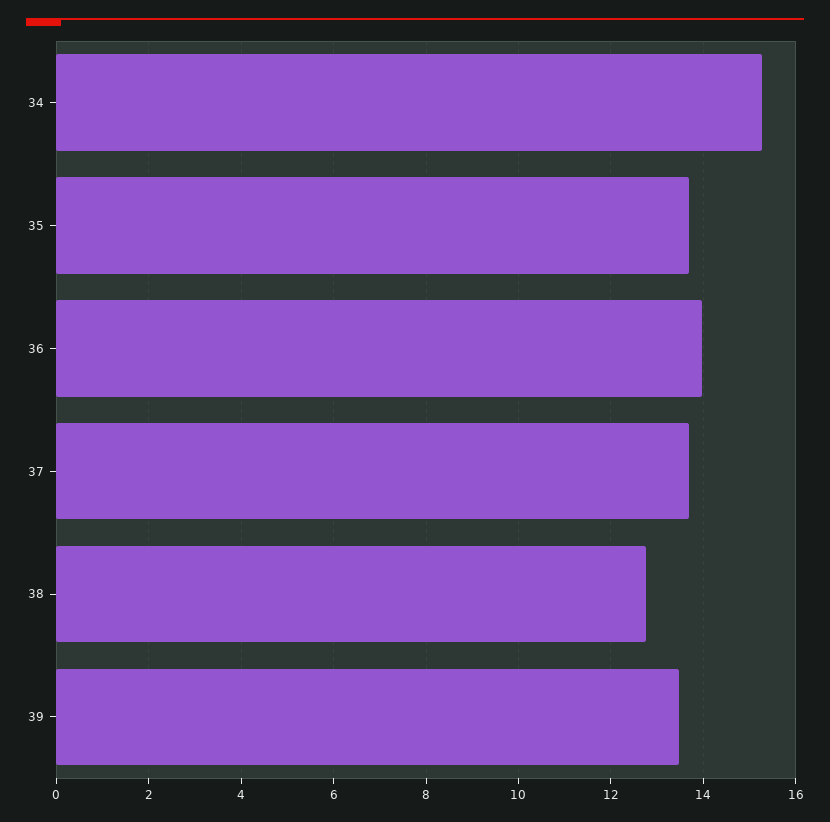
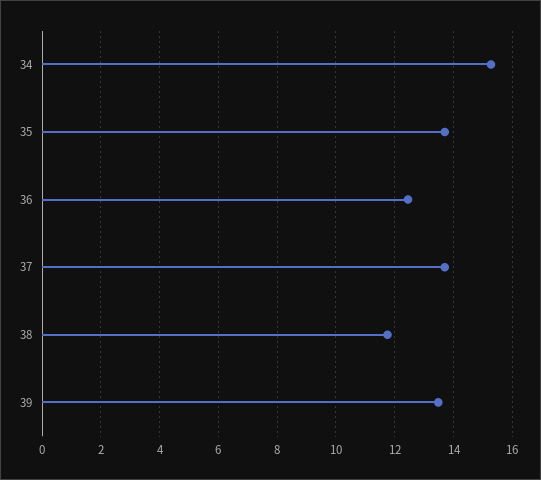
  {
    "34": 15.2,
    "35": 13.8,
-   "36": 14,
+   "36": 12.5,
    "37": 13.8,
-   "38": 12.8,
+   "38": 11.75,
    "39": 13.4
  }

